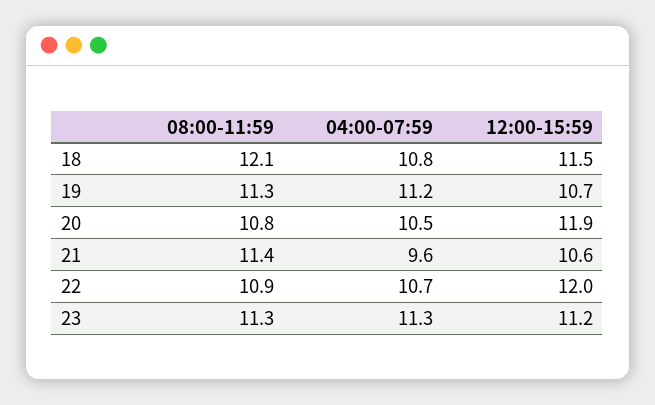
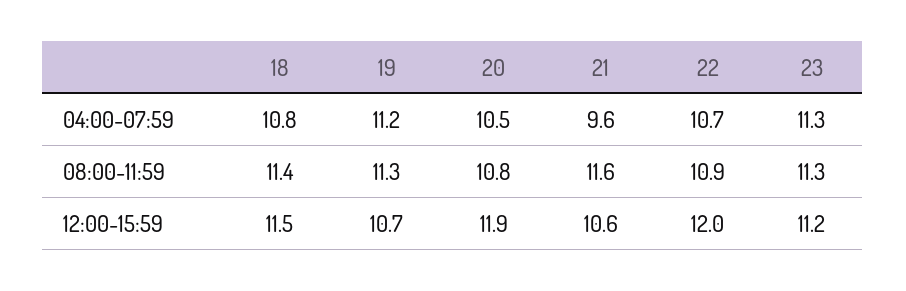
  {
    "08:00-11:59": {
-     "18": 12.1,
+     "18": 11.4,
      "19": 11.3,
      "20": 10.8,
-     "21": 11.4,
+     "21": 11.6,
      "22": 10.9,
      "23": 11.3
    },
    "04:00-07:59": {
      "18": 10.8,
      "19": 11.2,
      "20": 10.5,
      "21": 9.6,
      "22": 10.7,
      "23": 11.3
    },
    "12:00-15:59": {
      "18": 11.5,
      "19": 10.7,
      "20": 11.9,
      "21": 10.6,
      "22": 12,
      "23": 11.2
    }
  }

